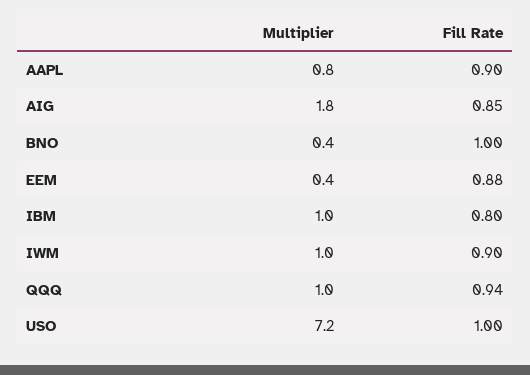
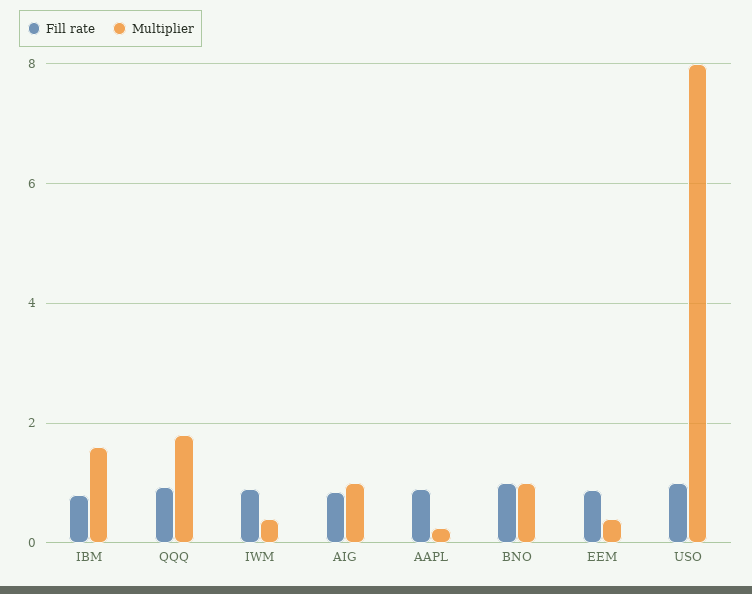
  {
    "Multiplier": {
-     "AAPL": 0.8,
+     "AAPL": 0.2,
-     "AIG": 1.8,
+     "AIG": 1,
-     "BNO": 0.4,
+     "BNO": 1,
      "EEM": 0.4,
-     "IBM": 1,
+     "IBM": 1.6,
-     "IWM": 1,
+     "IWM": 0.4,
-     "QQQ": 1,
+     "QQQ": 1.8,
-     "USO": 7.2
+     "USO": 8
    },
    "Fill Rate": {
      "AAPL": 0.9,
      "AIG": 0.85,
      "BNO": 1,
      "EEM": 0.88,
      "IBM": 0.8,
      "IWM": 0.9,
      "QQQ": 0.94,
      "USO": 1
    }
  }

